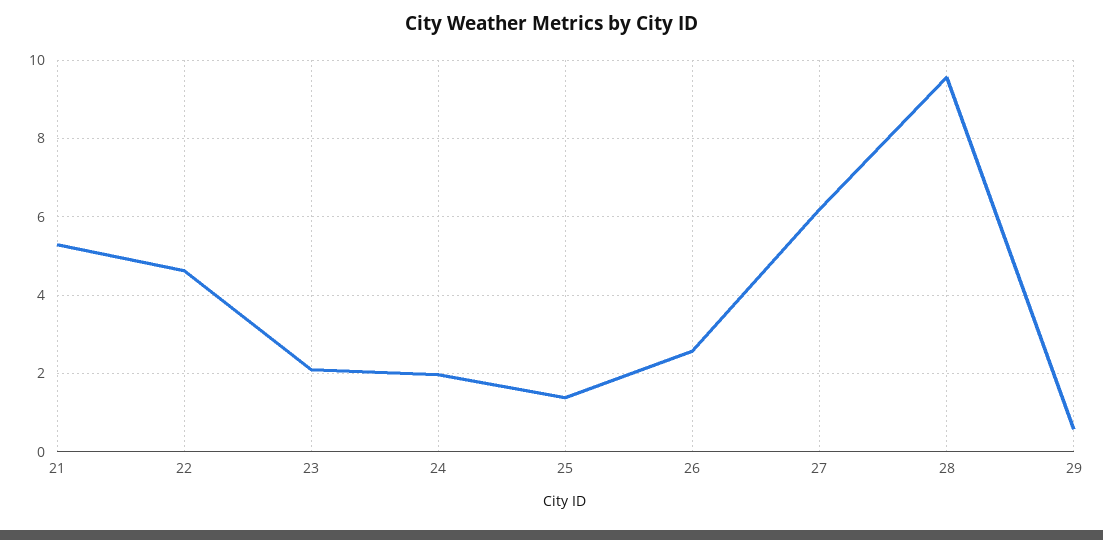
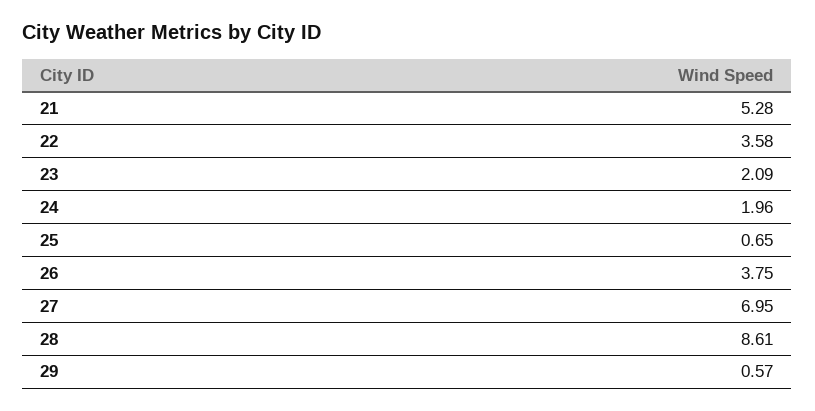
  {
    "21": 5.28,
-   "22": 4.6,
+   "22": 3.58,
    "23": 2.09,
    "24": 1.96,
-   "25": 1.4,
+   "25": 0.65,
-   "26": 2.6,
+   "26": 3.75,
-   "27": 6.2,
+   "27": 6.95,
-   "28": 9.6,
+   "28": 8.61,
    "29": 0.57
  }

